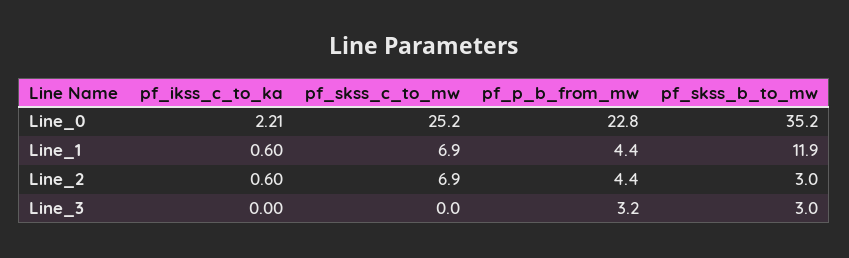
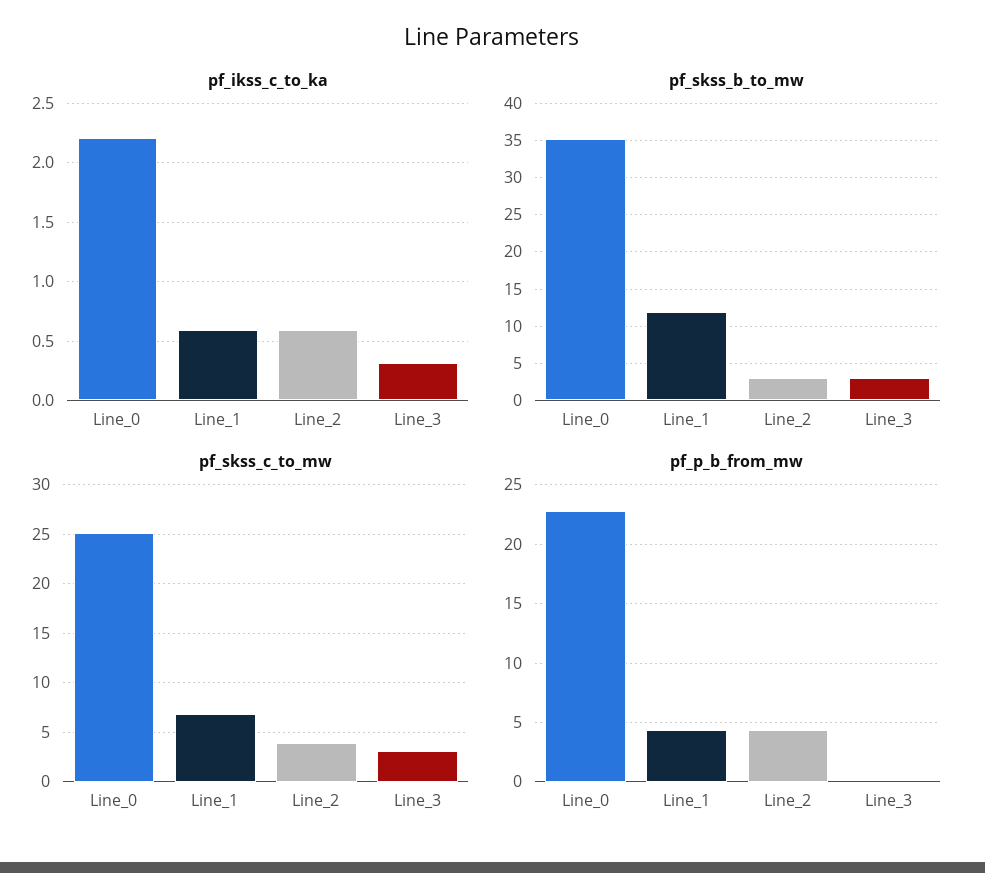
  {
    "pf_ikss_c_to_ka": {
      "Line_0": 2.21,
      "Line_1": 0.6,
      "Line_2": 0.6,
-     "Line_3": 0
+     "Line_3": 0.3
    },
    "pf_skss_c_to_mw": {
      "Line_0": 25.2,
      "Line_1": 6.9,
-     "Line_2": 6.9,
+     "Line_2": 4,
-     "Line_3": 0
+     "Line_3": 3
    },
    "pf_p_b_from_mw": {
      "Line_0": 22.8,
      "Line_1": 4.4,
      "Line_2": 4.4,
-     "Line_3": 3.2
+     "Line_3": 0
    },
    "pf_skss_b_to_mw": {
      "Line_0": 35.2,
      "Line_1": 11.9,
      "Line_2": 3,
      "Line_3": 3
    }
  }

